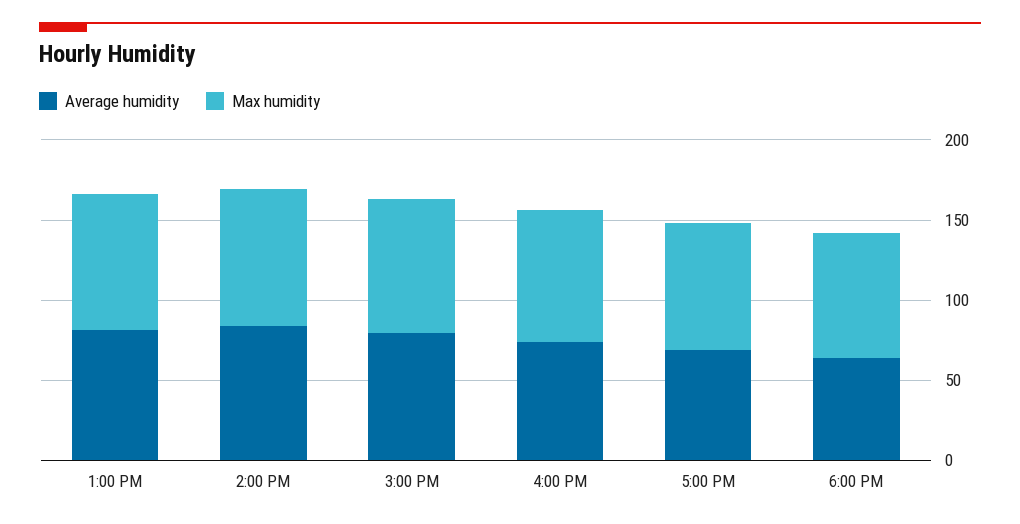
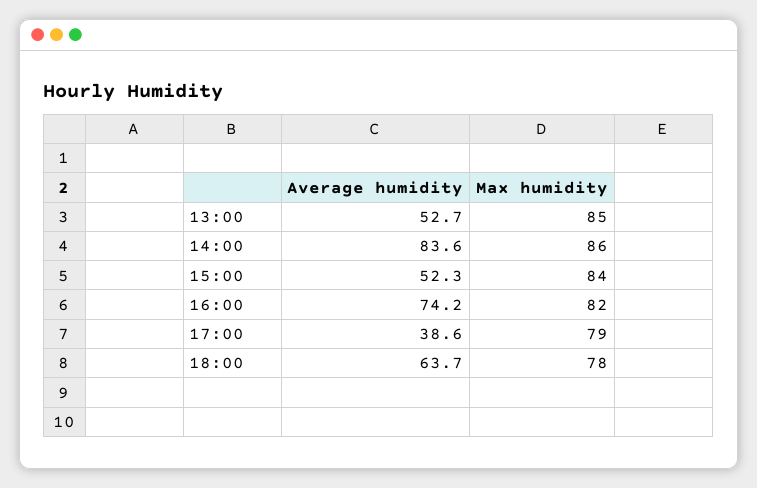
  {
    "Average humidity": {
-     "1:00 PM": 80,
+     "1:00 PM": 52.7,
      "2:00 PM": 83.6,
-     "3:00 PM": 80,
+     "3:00 PM": 52.3,
      "4:00 PM": 74.2,
-     "5:00 PM": 70,
+     "5:00 PM": 38.6,
      "6:00 PM": 63.7
    },
    "Max humidity": {
      "1:00 PM": 85,
      "2:00 PM": 86,
      "3:00 PM": 84,
      "4:00 PM": 82,
      "5:00 PM": 79,
      "6:00 PM": 78
    }
  }

